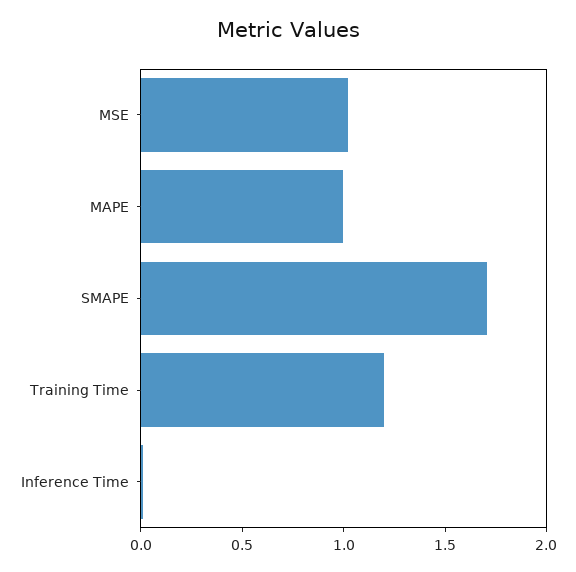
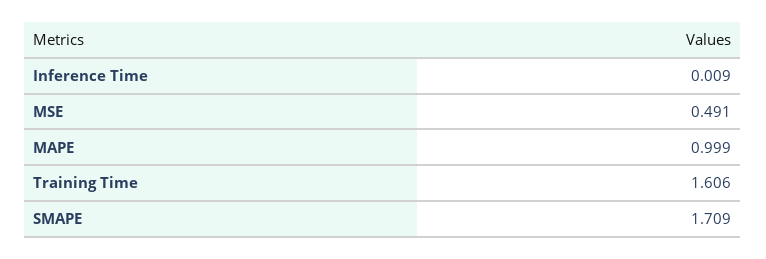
  {
-   "MSE": 1,
+   "MSE": 0.491,
    "MAPE": 0.999,
    "SMAPE": 1.709,
-   "Training Time": 1.2,
+   "Training Time": 1.606,
    "Inference Time": 0.009
  }

